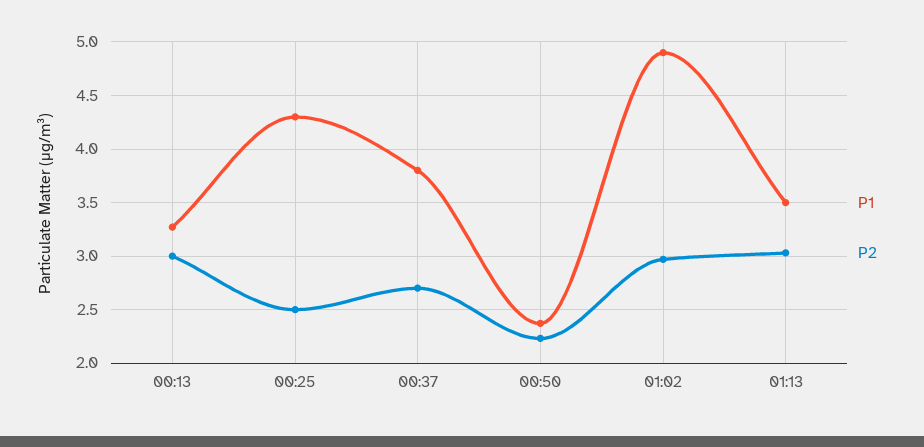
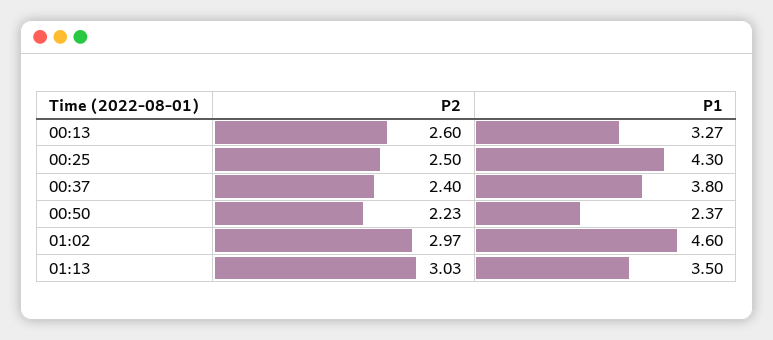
  {
    "P1": {
      "00:13": 3.27,
      "00:25": 4.3,
      "00:37": 3.8,
      "00:50": 2.37,
-     "01:02": 4.9,
+     "01:02": 4.6,
      "01:13": 3.5
    },
    "P2": {
-     "00:13": 3,
+     "00:13": 2.6,
      "00:25": 2.5,
-     "00:37": 2.7,
+     "00:37": 2.4,
      "00:50": 2.23,
      "01:02": 2.97,
      "01:13": 3.03
    }
  }

